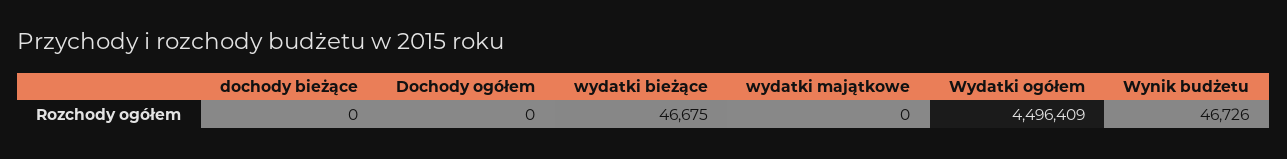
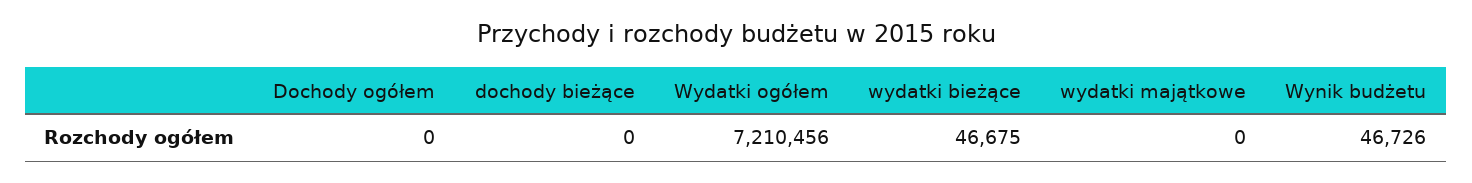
  {
    "dochody bieżące": 0,
    "Dochody ogółem": 0,
    "wydatki bieżące": 46675,
    "wydatki majątkowe": 0,
-   "Wydatki ogółem": 4496409,
+   "Wydatki ogółem": 7210456,
    "Wynik budżetu": 46726
  }

